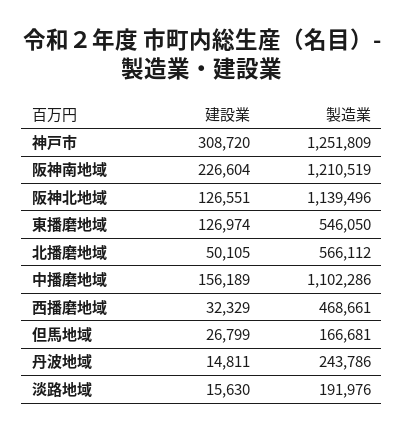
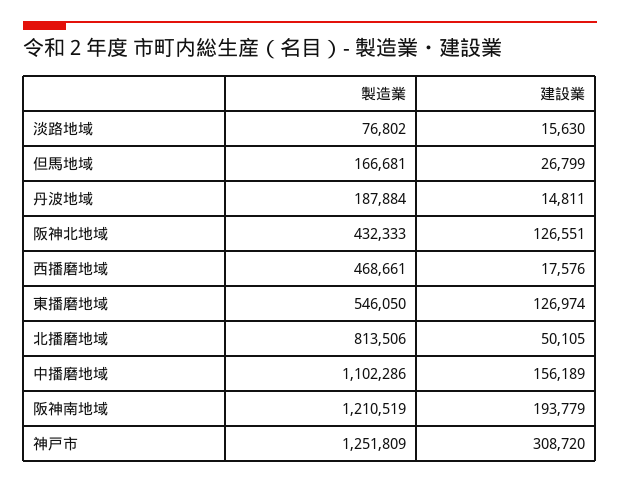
  {
    "建設業": {
      "神戸市": 308720,
-     "阪神南地域": 226604,
+     "阪神南地域": 193779,
      "阪神北地域": 126551,
      "東播磨地域": 126974,
      "北播磨地域": 50105,
      "中播磨地域": 156189,
-     "西播磨地域": 32329,
+     "西播磨地域": 17576,
      "但馬地域": 26799,
      "丹波地域": 14811,
      "淡路地域": 15630
    },
    "製造業": {
      "神戸市": 1251809,
      "阪神南地域": 1210519,
-     "阪神北地域": 1139496,
+     "阪神北地域": 432333,
      "東播磨地域": 546050,
-     "北播磨地域": 566112,
+     "北播磨地域": 813506,
      "中播磨地域": 1102286,
      "西播磨地域": 468661,
      "但馬地域": 166681,
-     "丹波地域": 243786,
+     "丹波地域": 187884,
-     "淡路地域": 191976
+     "淡路地域": 76802
    }
  }

